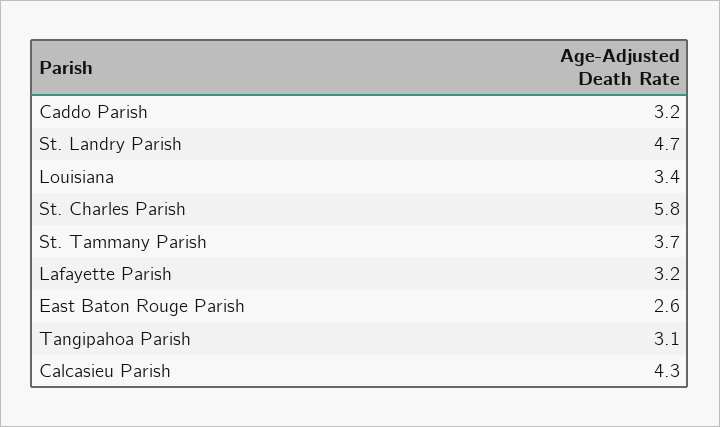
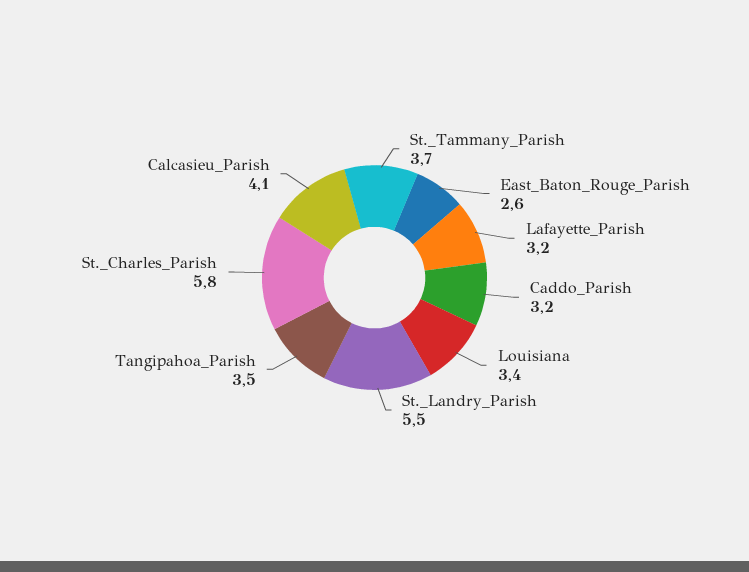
  {
    "Caddo Parish": 3.2,
-   "St. Landry Parish": 4.7,
+   "St. Landry Parish": 5.5,
    "Louisiana": 3.4,
    "St. Charles Parish": 5.8,
    "St. Tammany Parish": 3.7,
    "Lafayette Parish": 3.2,
    "East Baton Rouge Parish": 2.6,
-   "Tangipahoa Parish": 3.1,
+   "Tangipahoa Parish": 3.5,
-   "Calcasieu Parish": 4.3
+   "Calcasieu Parish": 4.1
  }

